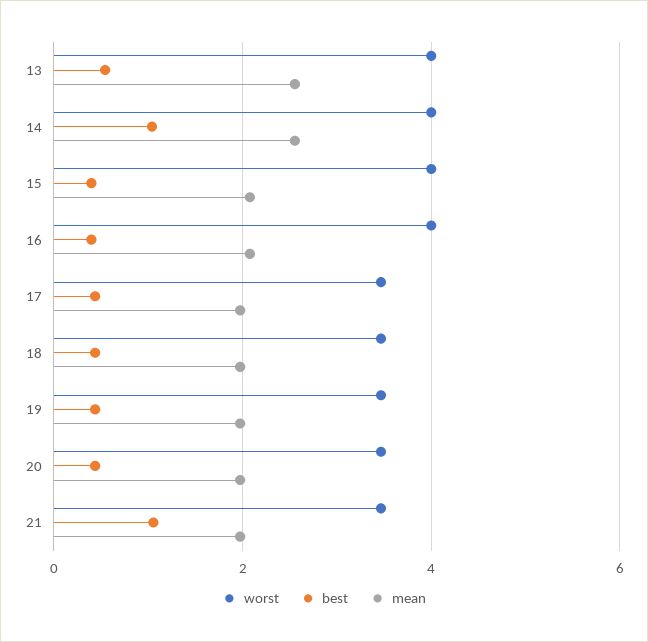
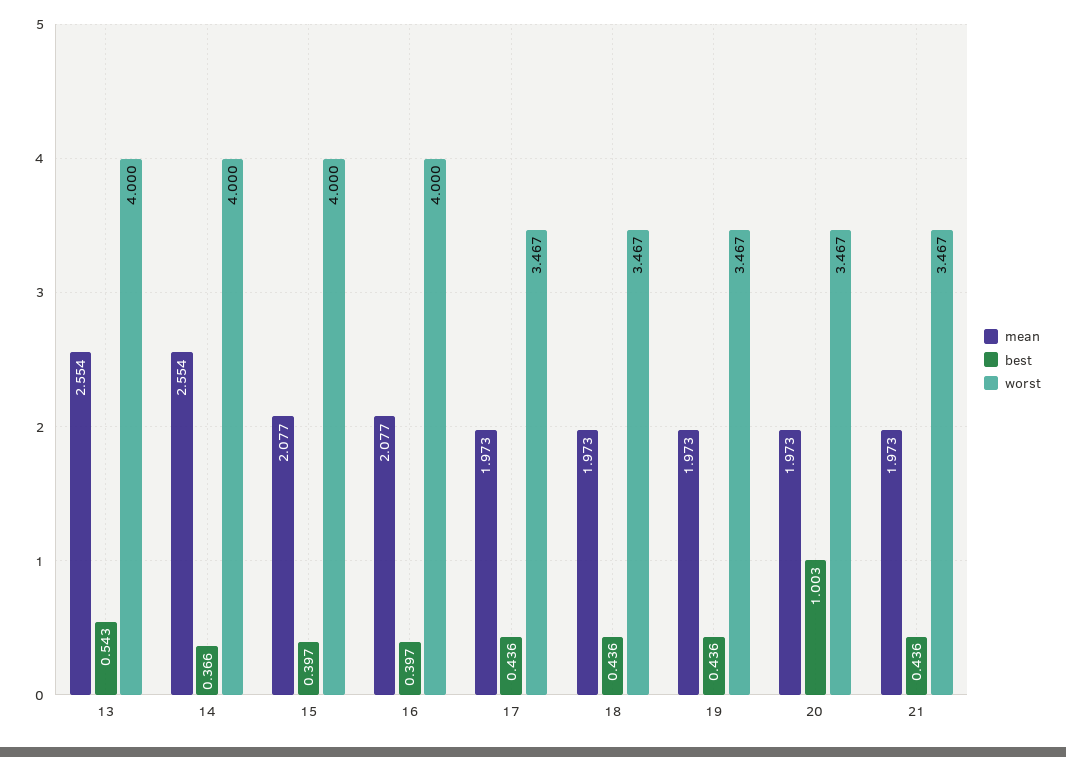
  {
    "worst": {
      "13": 4,
      "14": 4,
      "15": 4,
      "16": 4,
      "17": 3.467,
      "18": 3.467,
      "19": 3.467,
      "20": 3.467,
      "21": 3.467
    },
    "best": {
      "13": 0.543,
-     "14": 1,
+     "14": 0.366,
      "15": 0.397,
      "16": 0.397,
      "17": 0.436,
      "18": 0.436,
      "19": 0.436,
-     "20": 0.4,
+     "20": 1.003,
-     "21": 1
+     "21": 0.436
    },
    "mean": {
      "13": 2.554,
      "14": 2.554,
      "15": 2.077,
      "16": 2.077,
      "17": 1.973,
      "18": 1.973,
      "19": 1.973,
      "20": 1.973,
      "21": 1.973
    }
  }

